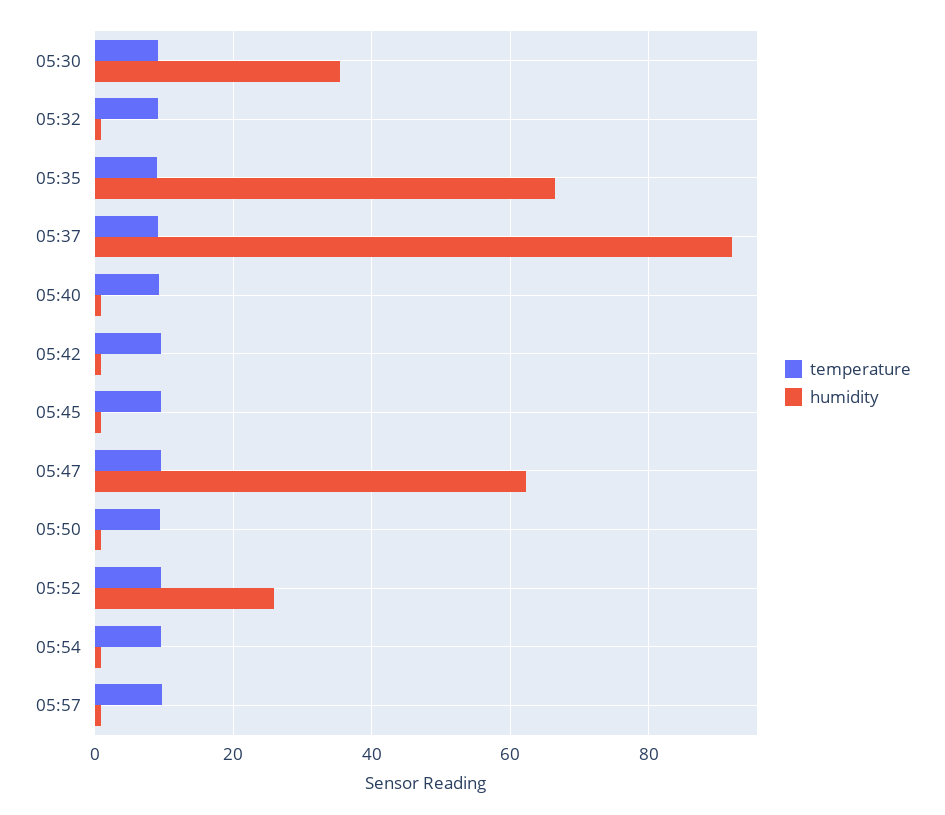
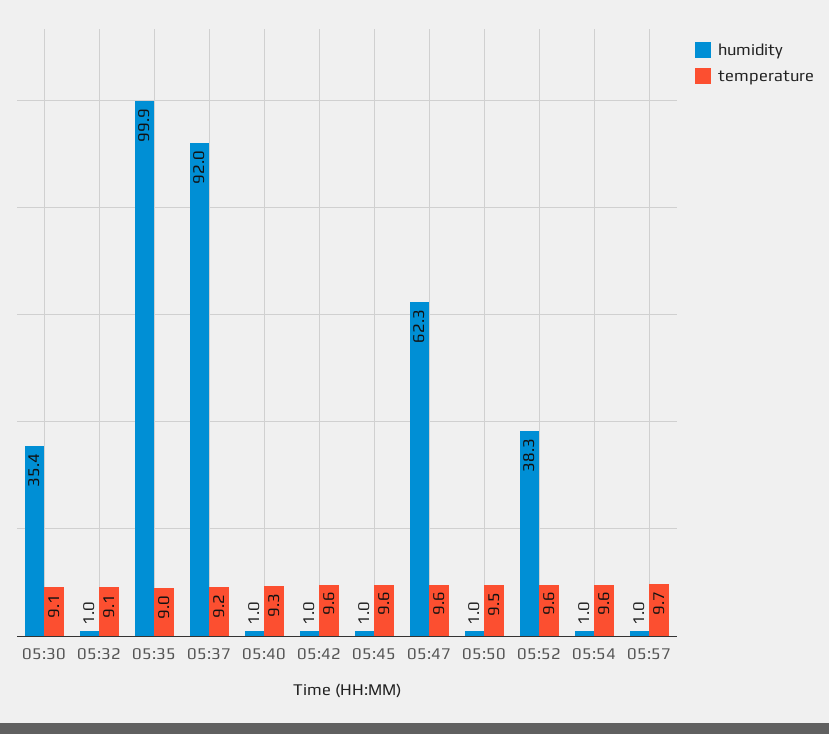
  {
    "temperature": {
      "05:30": 9.1,
      "05:32": 9.1,
      "05:35": 9,
      "05:37": 9.2,
      "05:40": 9.3,
      "05:42": 9.6,
      "05:45": 9.6,
      "05:47": 9.6,
      "05:50": 9.5,
      "05:52": 9.6,
      "05:54": 9.6,
      "05:57": 9.7
    },
    "humidity": {
      "05:30": 35.4,
      "05:32": 1,
-     "05:35": 66,
+     "05:35": 99.9,
      "05:37": 92,
      "05:40": 1,
      "05:42": 1,
      "05:45": 1,
      "05:47": 62.3,
      "05:50": 1,
-     "05:52": 26,
+     "05:52": 38.3,
      "05:54": 1,
      "05:57": 1
    }
  }

